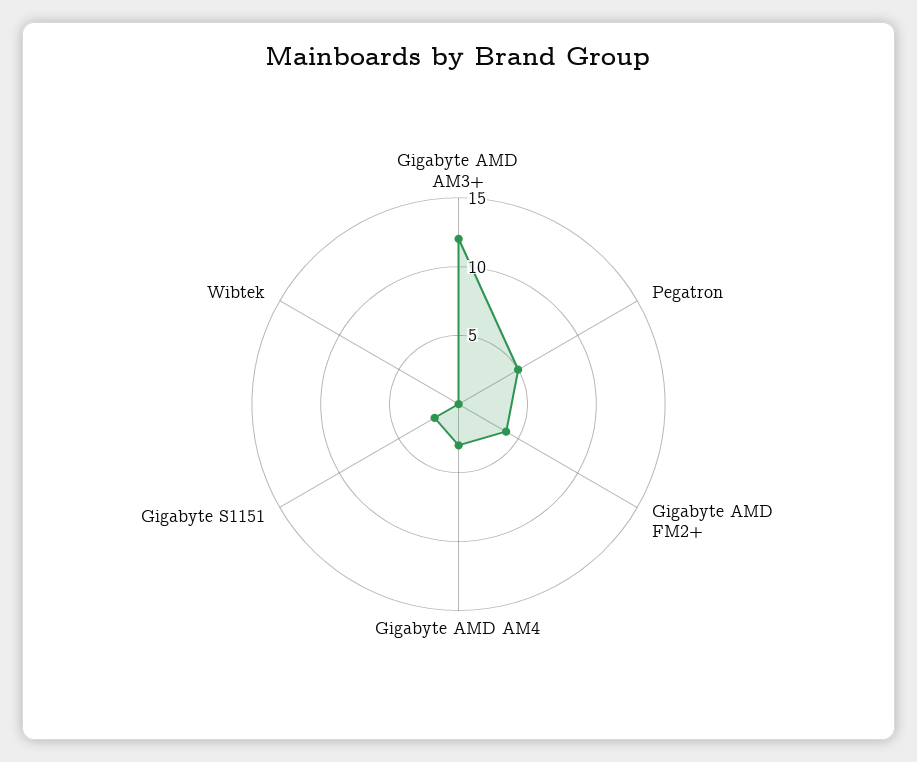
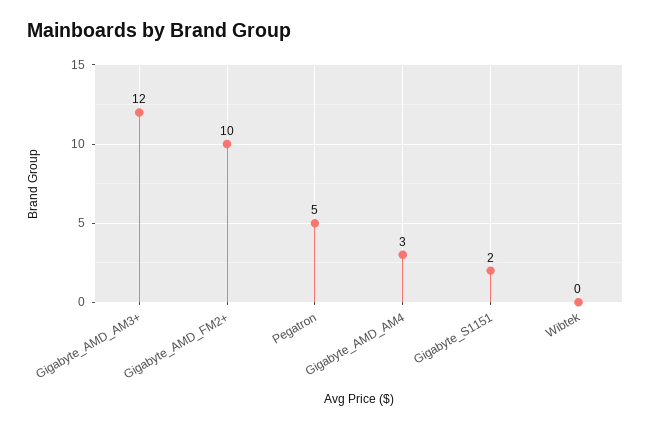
  {
    "Gigabyte AMD AM3+": 12,
    "Pegatron": 5,
-   "Gigabyte AMD FM2+": 4,
+   "Gigabyte AMD FM2+": 10,
    "Gigabyte AMD AM4": 3,
    "Gigabyte S1151": 2,
    "Wibtek": 0
  }

